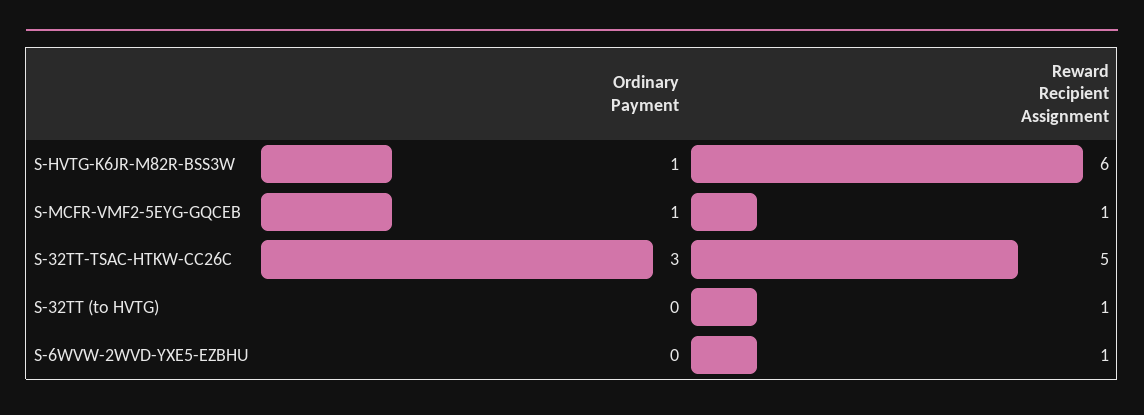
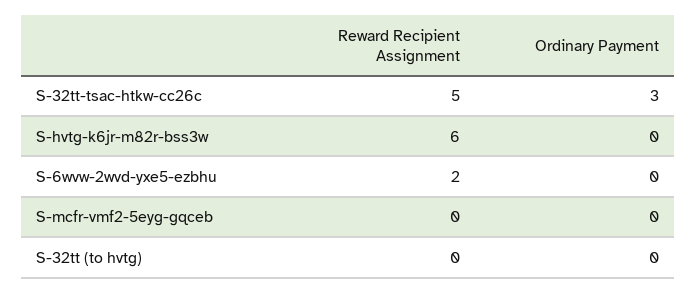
  {
    "Ordinary Payment": {
-     "S-HVTG-K6JR-M82R-BSS3W": 1,
+     "S-HVTG-K6JR-M82R-BSS3W": 0,
-     "S-MCFR-VMF2-5EYG-GQCEB": 1,
+     "S-MCFR-VMF2-5EYG-GQCEB": 0,
      "S-32TT-TSAC-HTKW-CC26C": 3,
      "S-32TT (to HVTG)": 0,
      "S-6WVW-2WVD-YXE5-EZBHU": 0
    },
    "Reward Recipient Assignment": {
      "S-HVTG-K6JR-M82R-BSS3W": 6,
-     "S-MCFR-VMF2-5EYG-GQCEB": 1,
+     "S-MCFR-VMF2-5EYG-GQCEB": 0,
      "S-32TT-TSAC-HTKW-CC26C": 5,
-     "S-32TT (to HVTG)": 1,
+     "S-32TT (to HVTG)": 0,
-     "S-6WVW-2WVD-YXE5-EZBHU": 1
+     "S-6WVW-2WVD-YXE5-EZBHU": 2
    }
  }

